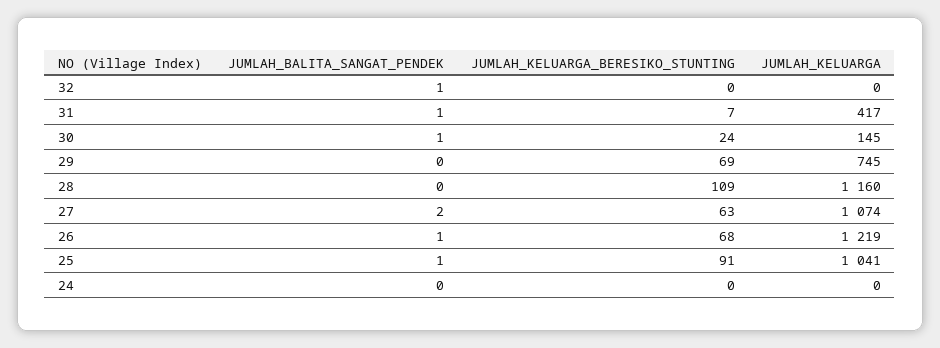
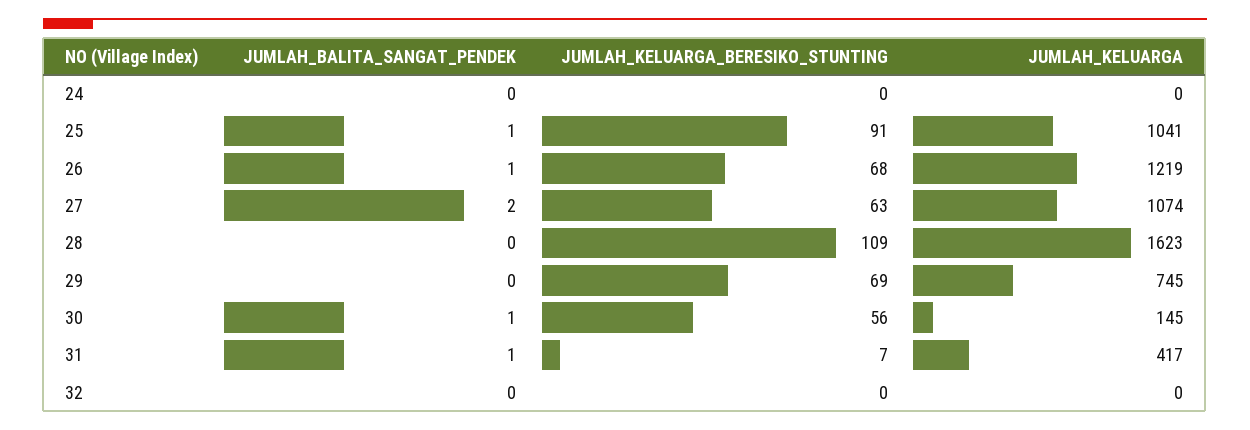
  {
    "JUMLAH_BALITA_SANGAT_PENDEK": {
-     "32": 1,
+     "32": 0,
      "31": 1,
      "30": 1,
      "29": 0,
      "28": 0,
      "27": 2,
      "26": 1,
      "25": 1,
      "24": 0
    },
    "JUMLAH_KELUARGA_BERESIKO_STUNTING": {
      "32": 0,
      "31": 7,
-     "30": 24,
+     "30": 56,
      "29": 69,
      "28": 109,
      "27": 63,
      "26": 68,
      "25": 91,
      "24": 0
    },
    "JUMLAH_KELUARGA": {
      "32": 0,
      "31": 417,
      "30": 145,
      "29": 745,
-     "28": 1160,
+     "28": 1623,
      "27": 1074,
      "26": 1219,
      "25": 1041,
      "24": 0
    }
  }

